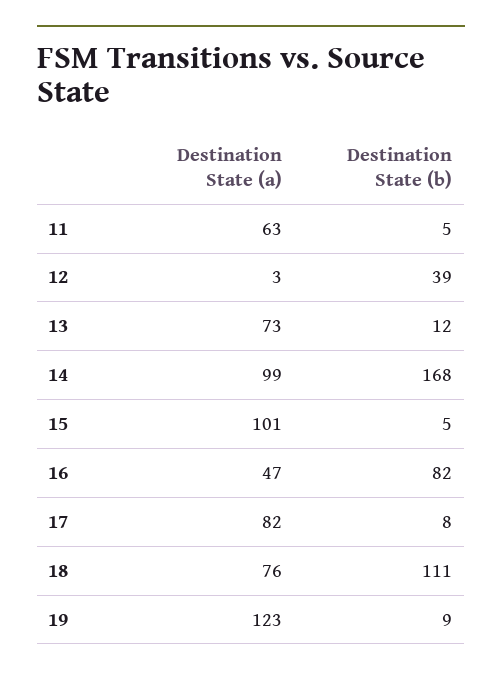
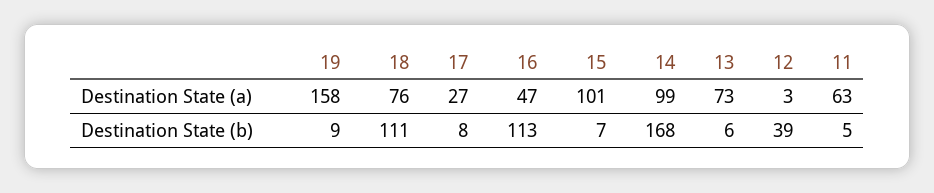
  {
    "Destination State (a)": {
      "11": 63,
      "12": 3,
      "13": 73,
      "14": 99,
      "15": 101,
      "16": 47,
-     "17": 82,
+     "17": 27,
      "18": 76,
-     "19": 123
+     "19": 158
    },
    "Destination State (b)": {
      "11": 5,
      "12": 39,
-     "13": 12,
+     "13": 6,
      "14": 168,
-     "15": 5,
+     "15": 7,
-     "16": 82,
+     "16": 113,
      "17": 8,
      "18": 111,
      "19": 9
    }
  }

